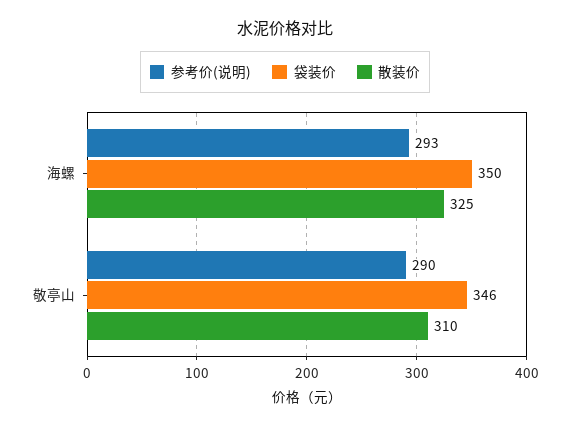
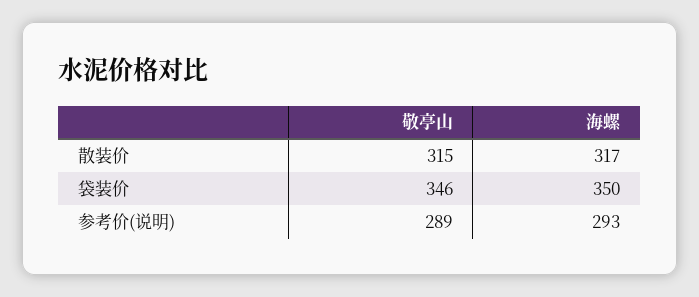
  {
    "参考价(说明)": {
      "海螺": 293,
-     "敬亭山": 290
+     "敬亭山": 289
    },
    "袋装价": {
      "海螺": 350,
      "敬亭山": 346
    },
    "散装价": {
-     "海螺": 325,
+     "海螺": 317,
-     "敬亭山": 310
+     "敬亭山": 315
    }
  }

